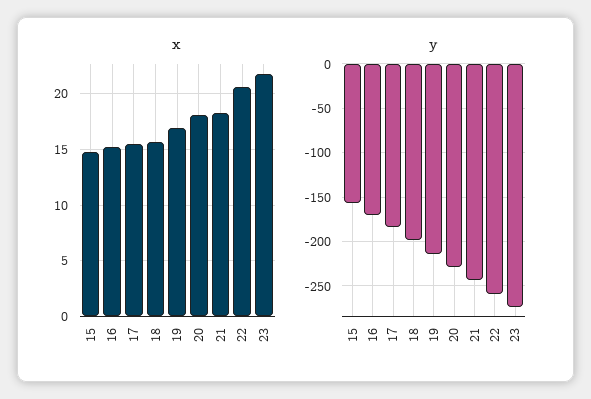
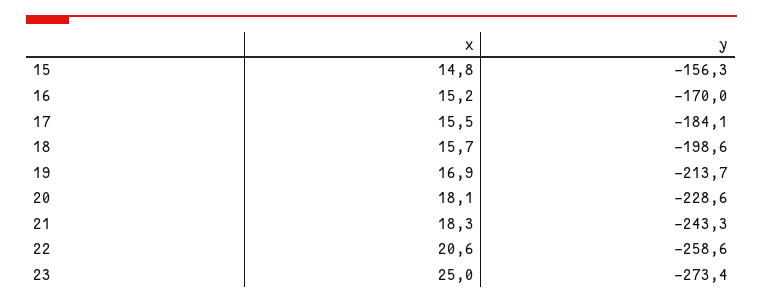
  {
    "x": {
      "15": 14.8,
      "16": 15.2,
      "17": 15.5,
      "18": 15.7,
      "19": 16.9,
      "20": 18.1,
      "21": 18.3,
      "22": 20.6,
-     "23": 22
+     "23": 25
    },
    "y": {
      "15": -156.3,
      "16": -170,
      "17": -184.1,
      "18": -198.6,
      "19": -213.7,
      "20": -228.6,
      "21": -243.3,
      "22": -258.6,
      "23": -273.4
    }
  }

